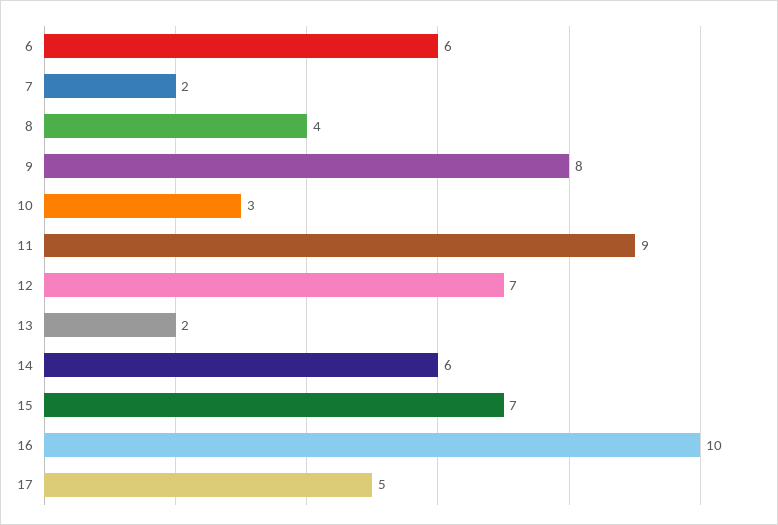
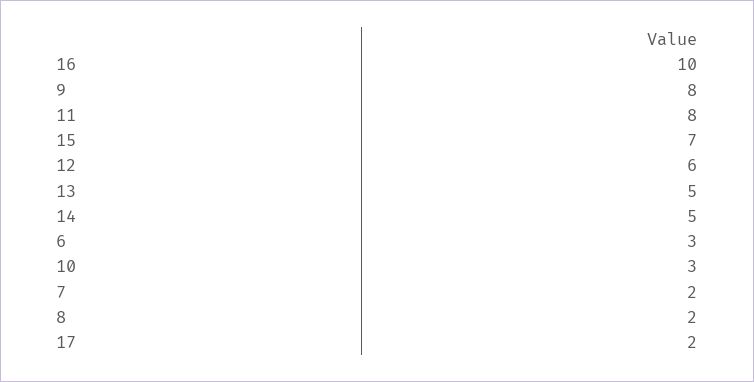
  {
-   "6": 6,
+   "6": 3,
    "7": 2,
-   "8": 4,
+   "8": 2,
    "9": 8,
    "10": 3,
-   "11": 9,
+   "11": 8,
-   "12": 7,
+   "12": 6,
-   "13": 2,
+   "13": 5,
-   "14": 6,
+   "14": 5,
    "15": 7,
    "16": 10,
-   "17": 5
+   "17": 2
  }

